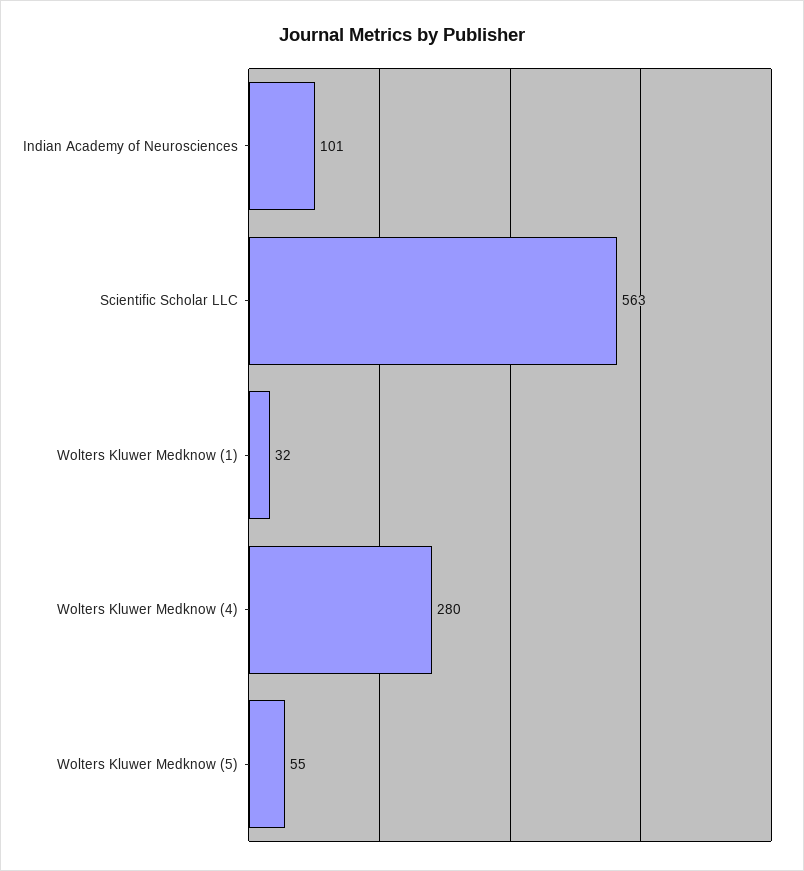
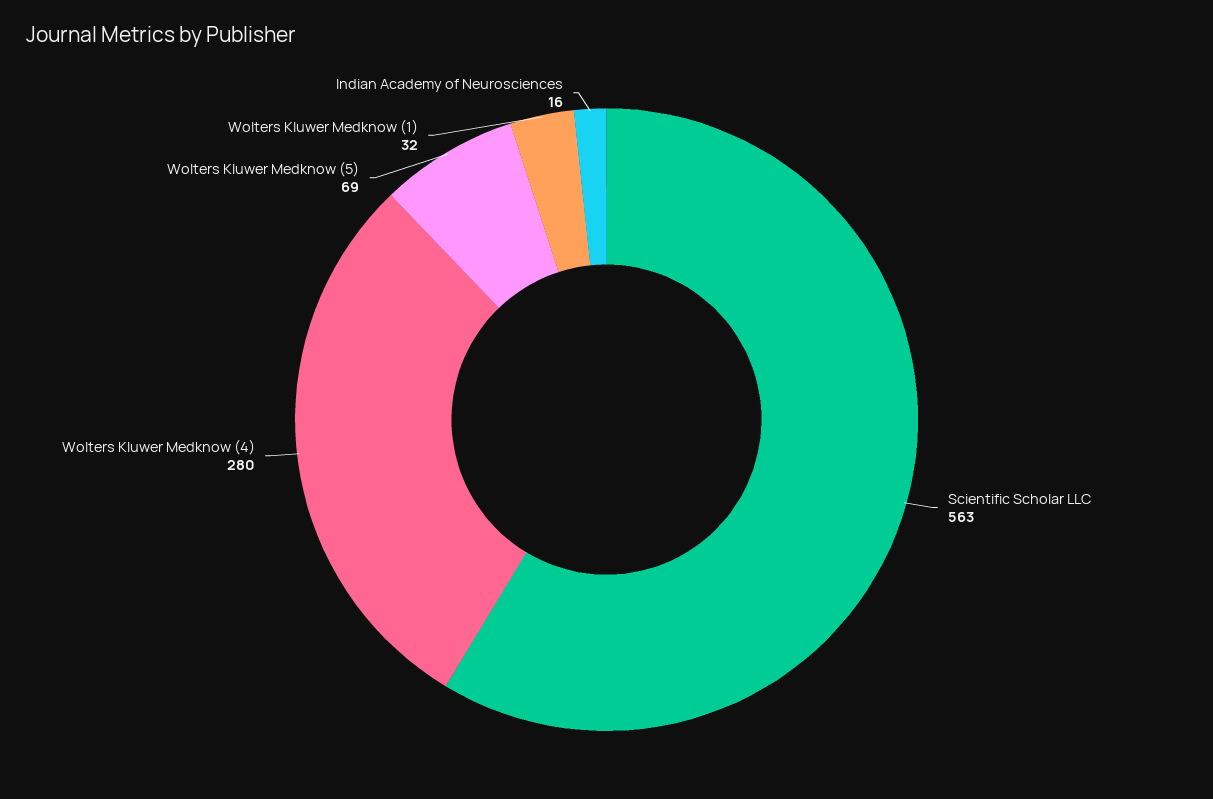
  {
-   "Indian Academy of Neurosciences": 101,
+   "Indian Academy of Neurosciences": 16,
    "Scientific Scholar LLC": 563,
    "Wolters Kluwer Medknow (1)": 32,
    "Wolters Kluwer Medknow (4)": 280,
-   "Wolters Kluwer Medknow (5)": 55
+   "Wolters Kluwer Medknow (5)": 69
  }

